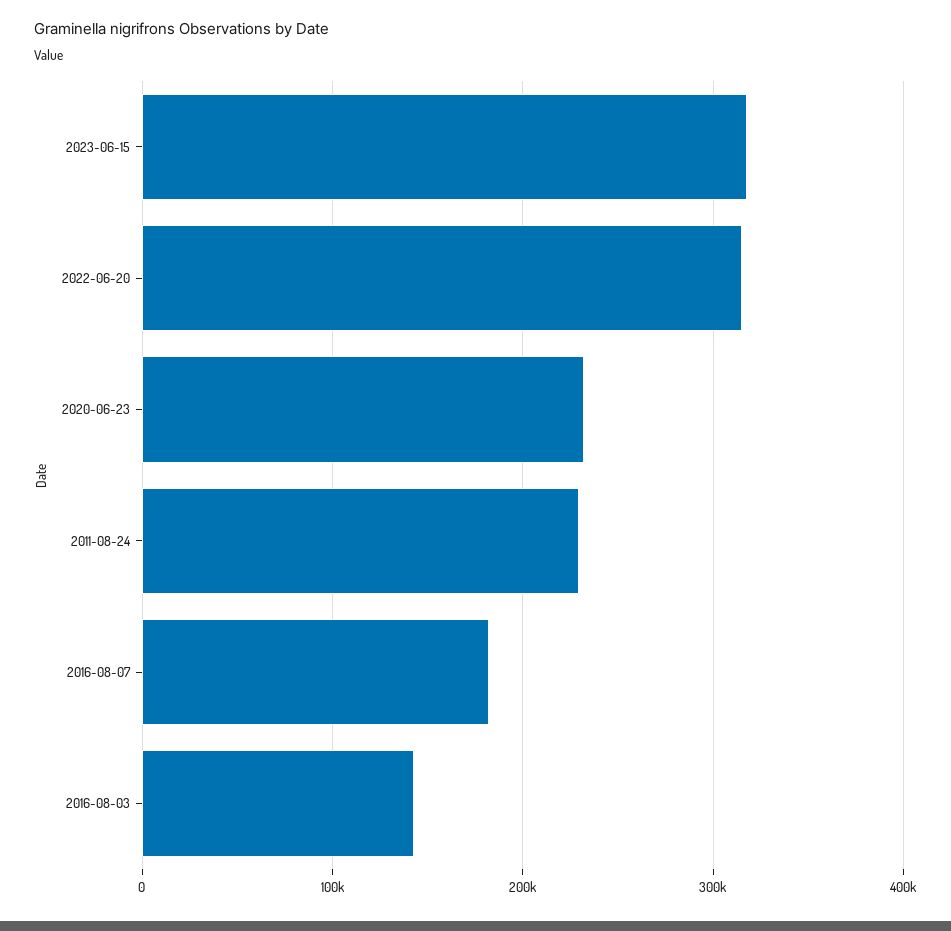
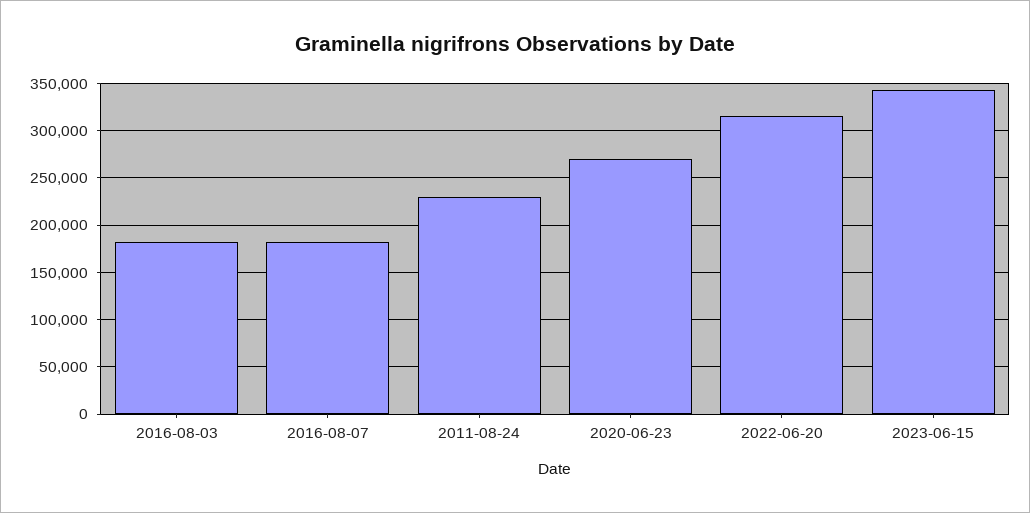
  {
-   "2023-06-15": 320000,
+   "2023-06-15": 340000,
    "2022-06-20": 320000,
-   "2020-06-23": 230000,
+   "2020-06-23": 270000,
    "2011-08-24": 230000,
    "2016-08-07": 180000,
-   "2016-08-03": 140000
+   "2016-08-03": 180000
  }

